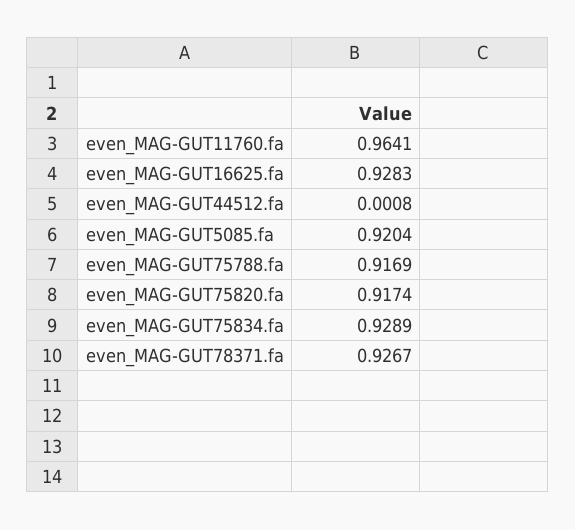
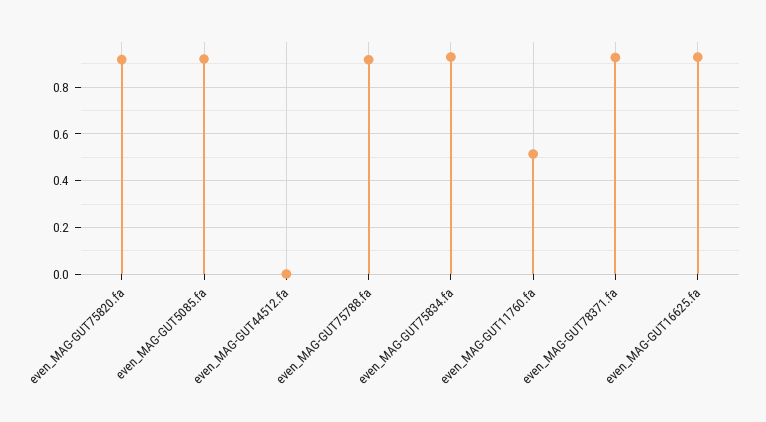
  {
-   "even_MAG-GUT11760.fa": 0.9641,
+   "even_MAG-GUT11760.fa": 0.5,
    "even_MAG-GUT16625.fa": 0.9283,
    "even_MAG-GUT44512.fa": 0.0008,
    "even_MAG-GUT5085.fa": 0.9204,
    "even_MAG-GUT75788.fa": 0.9169,
    "even_MAG-GUT75820.fa": 0.9174,
    "even_MAG-GUT75834.fa": 0.9289,
    "even_MAG-GUT78371.fa": 0.9267
  }

